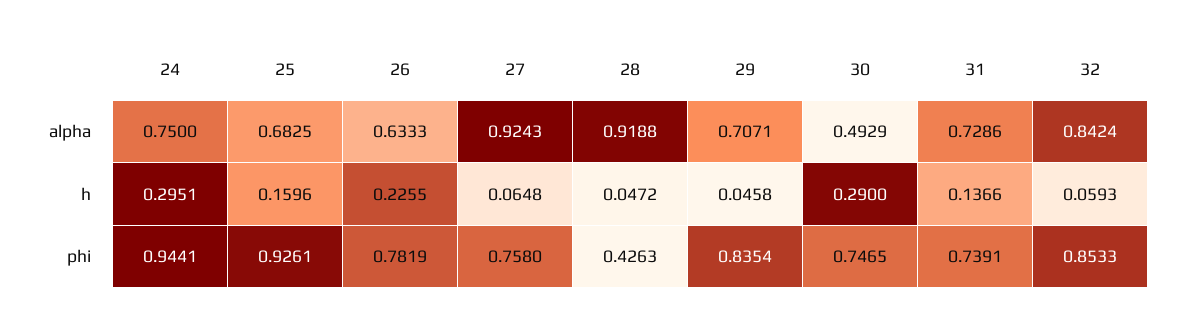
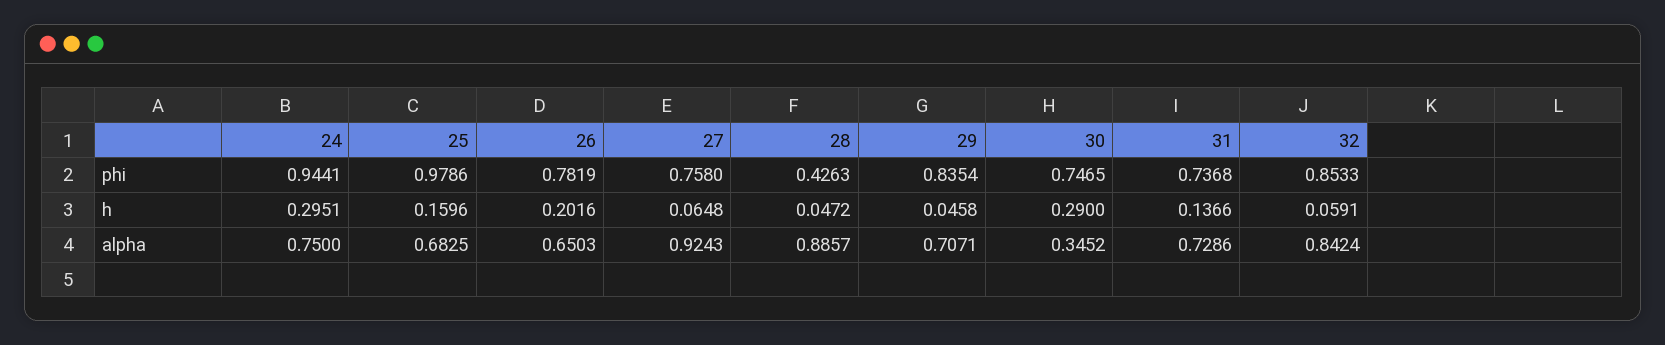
  {
    "24": {
      "alpha": 0.75,
      "h": 0.2951,
      "phi": 0.9441
    },
    "25": {
      "alpha": 0.6825,
      "h": 0.1596,
-     "phi": 0.9261
+     "phi": 0.9786
    },
    "26": {
-     "alpha": 0.6333,
+     "alpha": 0.6503,
-     "h": 0.2255,
+     "h": 0.2016,
      "phi": 0.7819
    },
    "27": {
      "alpha": 0.9243,
      "h": 0.0648,
      "phi": 0.758
    },
    "28": {
-     "alpha": 0.9188,
+     "alpha": 0.8857,
      "h": 0.0472,
      "phi": 0.4263
    },
    "29": {
      "alpha": 0.7071,
      "h": 0.0458,
      "phi": 0.8354
    },
    "30": {
-     "alpha": 0.4929,
+     "alpha": 0.3452,
      "h": 0.29,
      "phi": 0.7465
    },
    "31": {
      "alpha": 0.7286,
      "h": 0.1366,
-     "phi": 0.7391
+     "phi": 0.7368
    },
    "32": {
      "alpha": 0.8424,
-     "h": 0.0593,
+     "h": 0.0591,
      "phi": 0.8533
    }
  }

